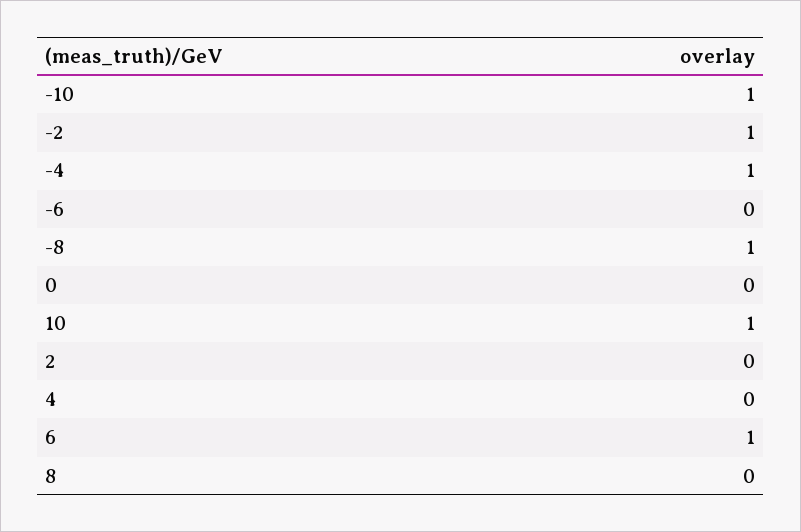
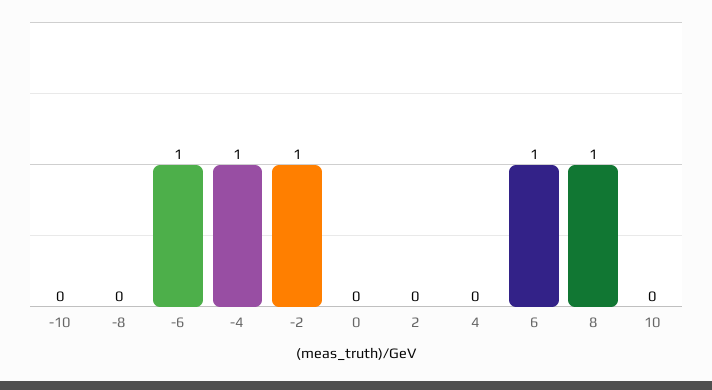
  {
-   "-10": 1,
+   "-10": 0,
    "-2": 1,
    "-4": 1,
-   "-6": 0,
+   "-6": 1,
-   "-8": 1,
+   "-8": 0,
    "0": 0,
-   "10": 1,
+   "10": 0,
    "2": 0,
    "4": 0,
    "6": 1,
-   "8": 0
+   "8": 1
  }

